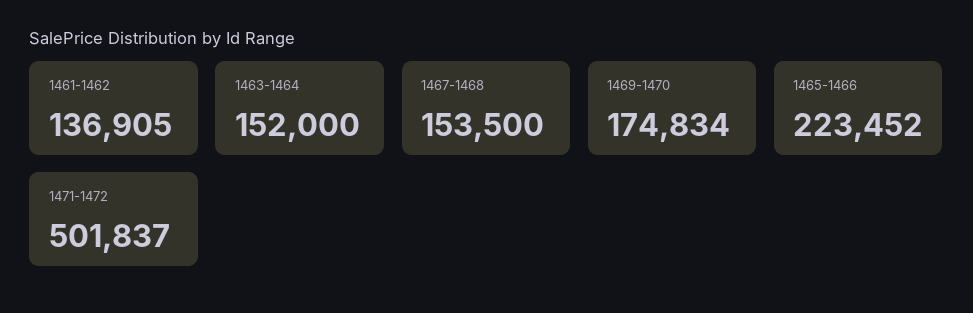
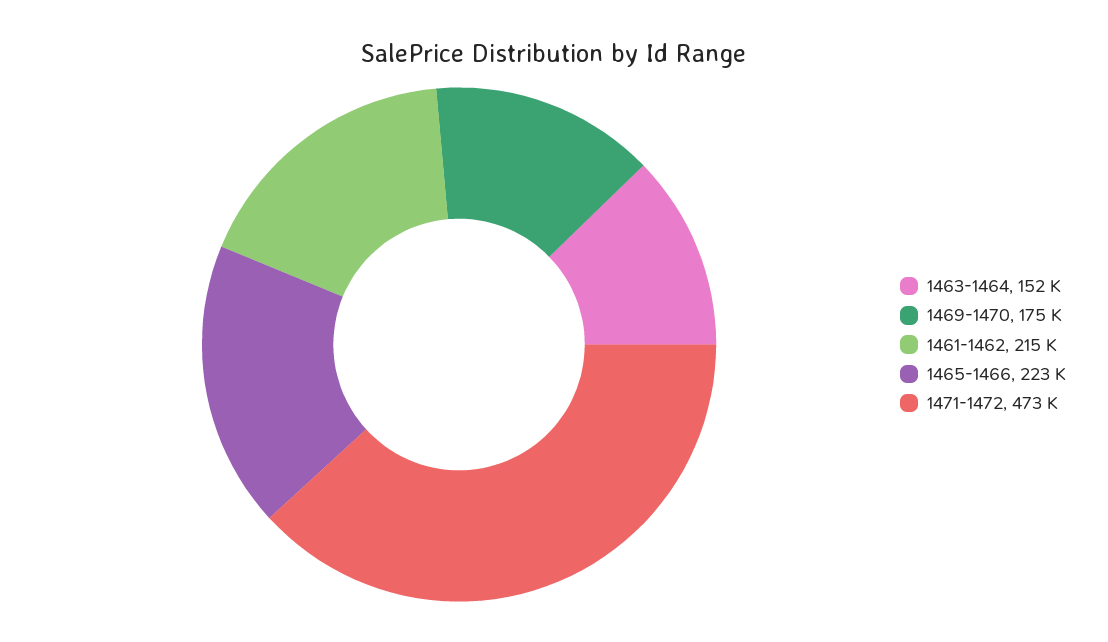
  {
-   "1461-1462": 136905,
+   "1461-1462": 215000,
    "1463-1464": 152000,
-   "1467-1468": 153500,
    "1469-1470": 174834,
    "1465-1466": 223452,
-   "1471-1472": 501837
+   "1471-1472": 473000
  }

